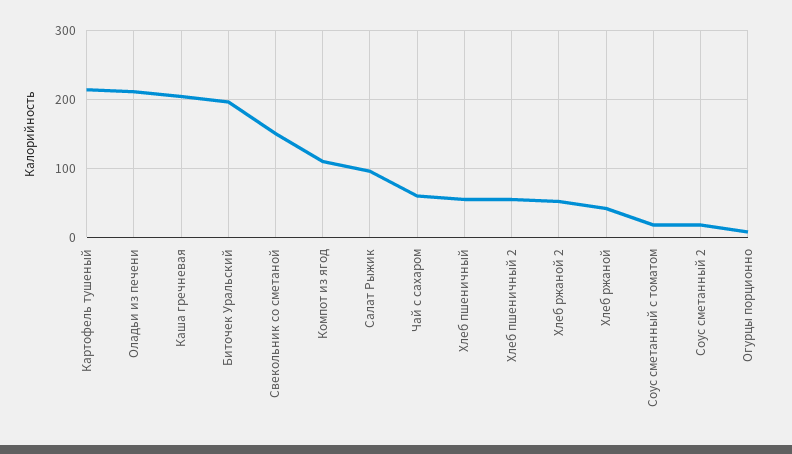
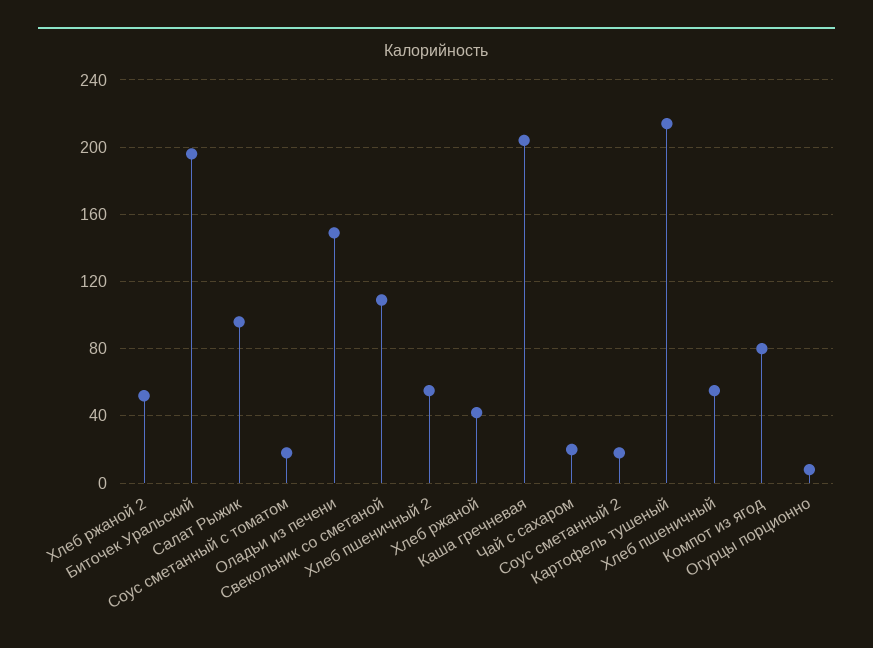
  {
    "Картофель тушеный": 215,
-   "Оладьи из печени": 210,
+   "Оладьи из печени": 150,
    "Каша гречневая": 205,
    "Биточек Уральский": 195,
-   "Свекольник со сметаной": 150,
+   "Свекольник со сметаной": 110,
-   "Компот из ягод": 110,
+   "Компот из ягод": 80,
    "Салат Рыжик": 95,
-   "Чай с сахаром": 60,
+   "Чай с сахаром": 20,
    "Хлеб пшеничный": 55,
    "Хлеб пшеничный 2": 55,
    "Хлеб ржаной 2": 50,
    "Хлеб ржаной": 40,
    "Соус сметанный с томатом": 20,
    "Соус сметанный 2": 20,
    "Огурцы порционно": 10
  }

